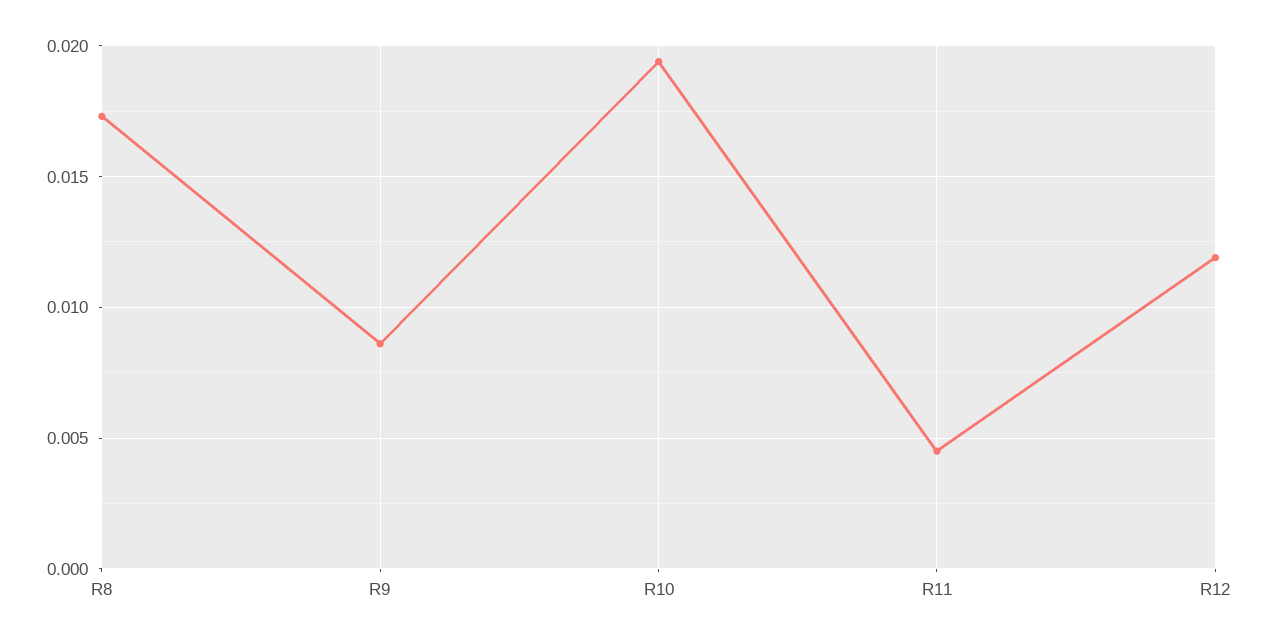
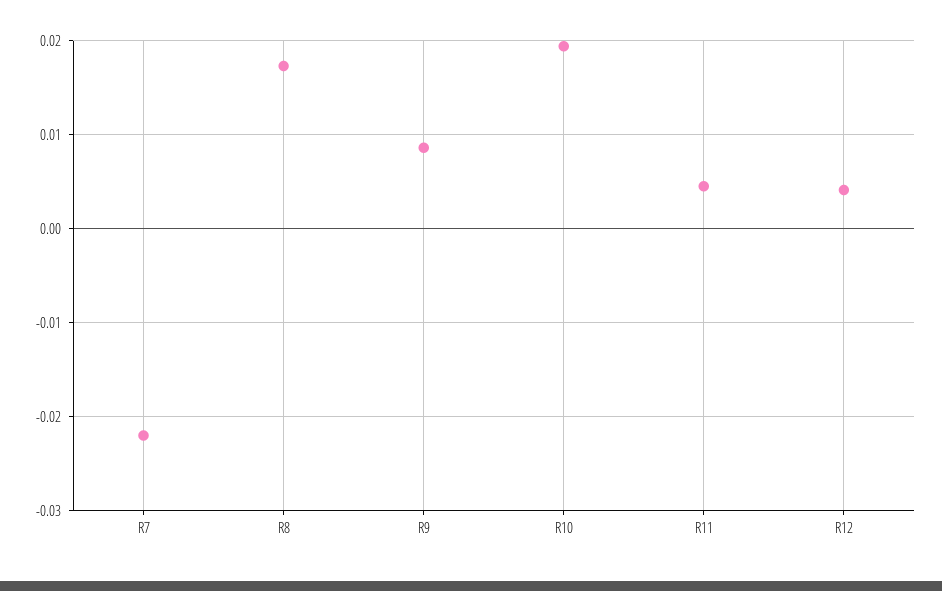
  {
    "R8": 0.0175,
    "R9": 0.0085,
    "R10": 0.0195,
    "R11": 0.0045,
-   "R12": 0.012
+   "R12": 0.004,
+   "R7": -0.022
  }

